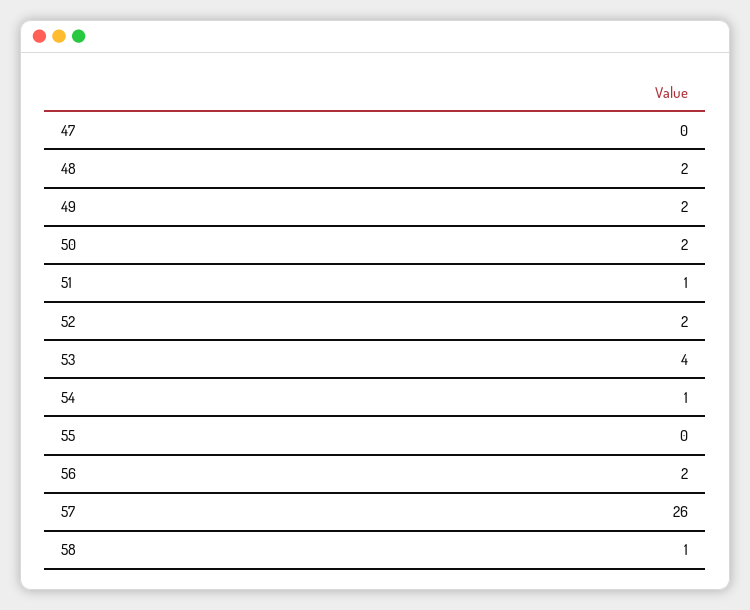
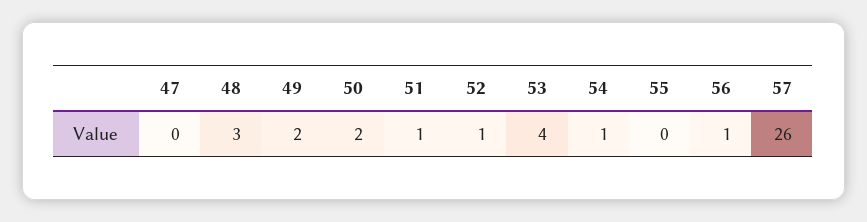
  {
    "47": 0,
-   "48": 2,
+   "48": 3,
    "49": 2,
    "50": 2,
    "51": 1,
-   "52": 2,
+   "52": 1,
    "53": 4,
    "54": 1,
    "55": 0,
-   "56": 2,
+   "56": 1,
-   "57": 26,
+   "57": 26
-   "58": 1
  }

